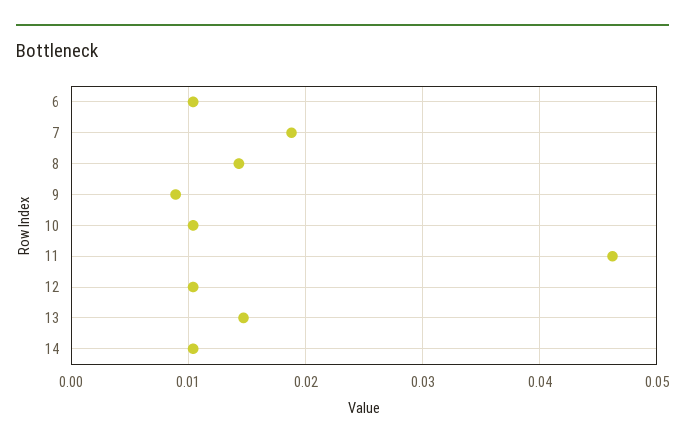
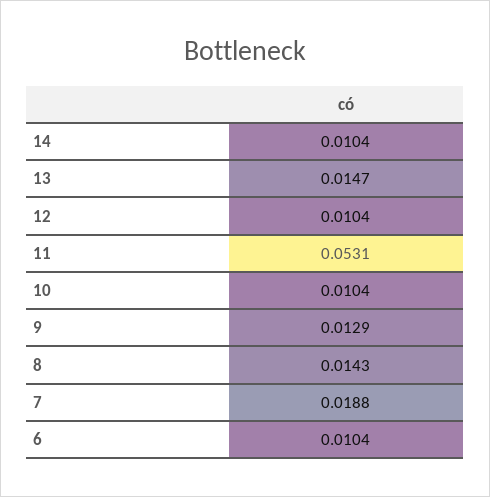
  {
    "6": 0.0104,
    "7": 0.0188,
    "8": 0.0143,
-   "9": 0.009,
+   "9": 0.0129,
    "10": 0.0104,
-   "11": 0.046,
+   "11": 0.0531,
    "12": 0.0104,
    "13": 0.0147,
    "14": 0.0104
  }

